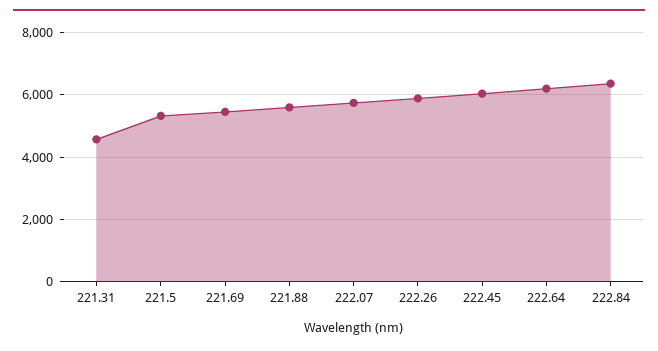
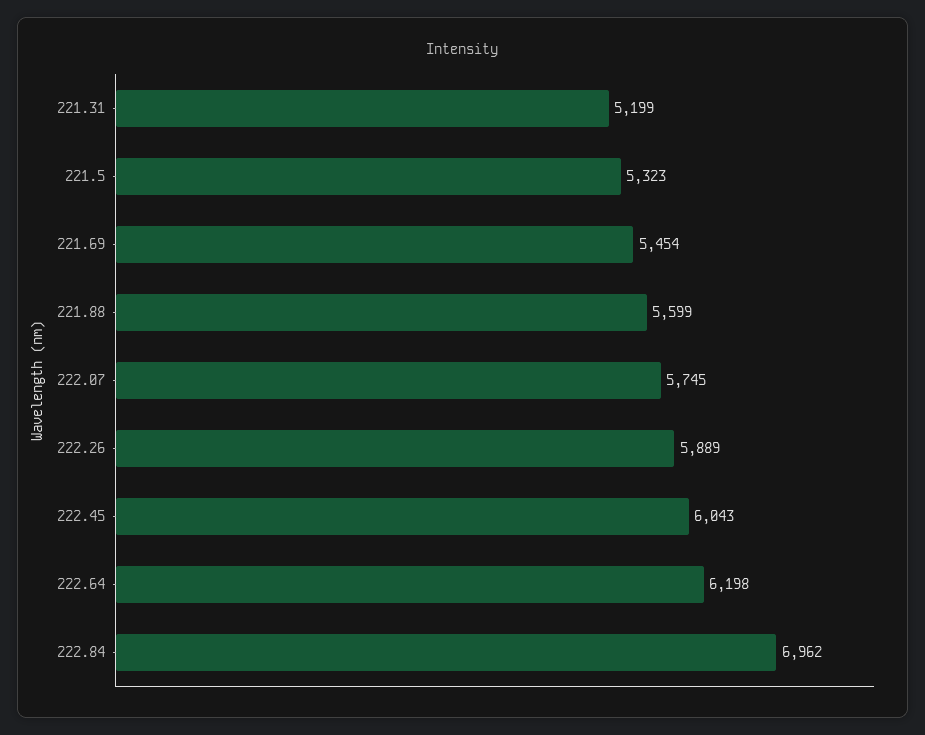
  {
-   "221.31": 4600,
+   "221.31": 5199,
    "221.5": 5323,
    "221.69": 5454,
    "221.88": 5599,
    "222.07": 5745,
    "222.26": 5889,
    "222.45": 6043,
    "222.64": 6198,
-   "222.84": 6400
+   "222.84": 6962
  }

